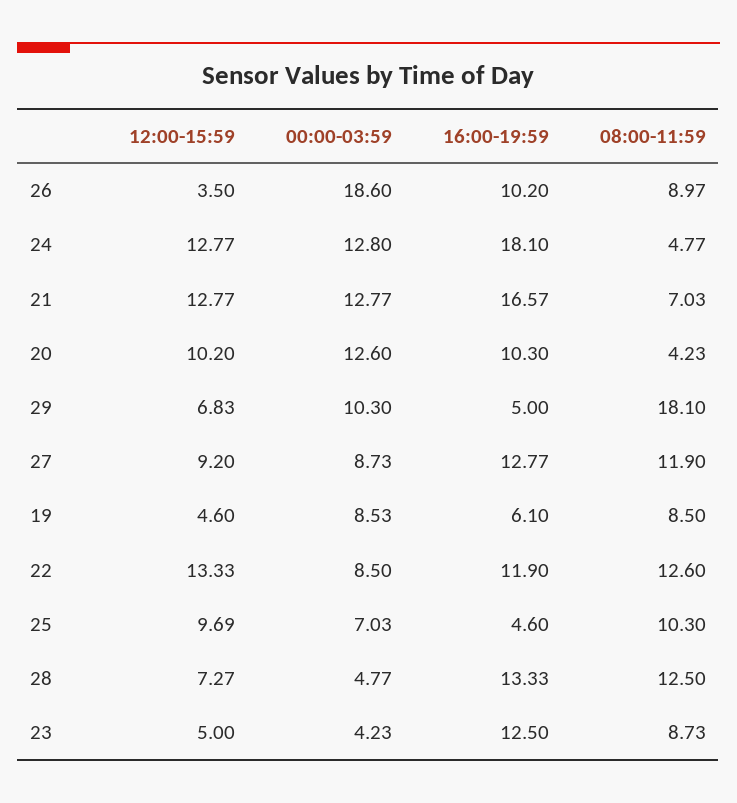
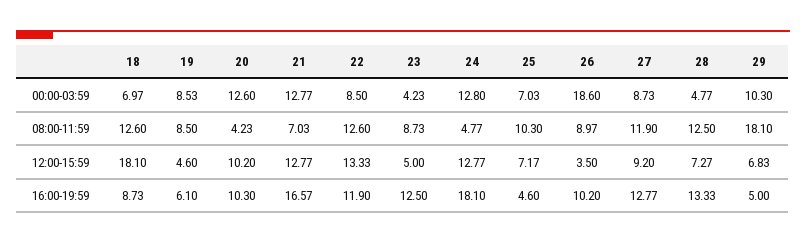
  {
    "12:00-15:59": {
      "26": 3.5,
      "24": 12.77,
      "21": 12.77,
      "20": 10.2,
      "29": 6.83,
      "27": 9.2,
      "19": 4.6,
      "22": 13.33,
-     "25": 9.69,
+     "25": 7.17,
      "28": 7.27,
-     "23": 5
+     "23": 5,
+     "18": 18.1
    },
    "00:00-03:59": {
      "26": 18.6,
      "24": 12.8,
      "21": 12.77,
      "20": 12.6,
      "29": 10.3,
      "27": 8.73,
      "19": 8.53,
      "22": 8.5,
      "25": 7.03,
      "28": 4.77,
-     "23": 4.23
+     "23": 4.23,
+     "18": 6.97
    },
    "16:00-19:59": {
      "26": 10.2,
      "24": 18.1,
      "21": 16.57,
      "20": 10.3,
      "29": 5,
      "27": 12.77,
      "19": 6.1,
      "22": 11.9,
      "25": 4.6,
      "28": 13.33,
-     "23": 12.5
+     "23": 12.5,
+     "18": 8.73
    },
    "08:00-11:59": {
      "26": 8.97,
      "24": 4.77,
      "21": 7.03,
      "20": 4.23,
      "29": 18.1,
      "27": 11.9,
      "19": 8.5,
      "22": 12.6,
      "25": 10.3,
      "28": 12.5,
-     "23": 8.73
+     "23": 8.73,
+     "18": 12.6
    }
  }

